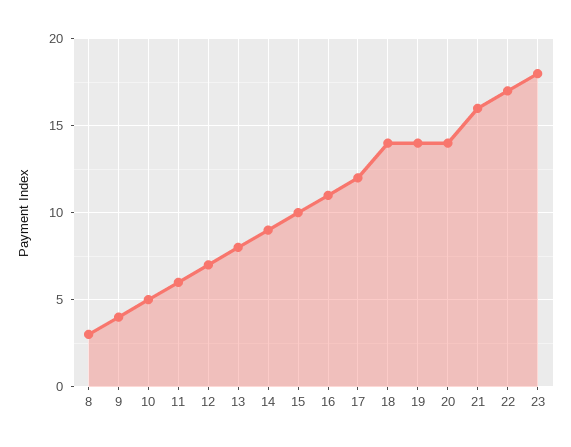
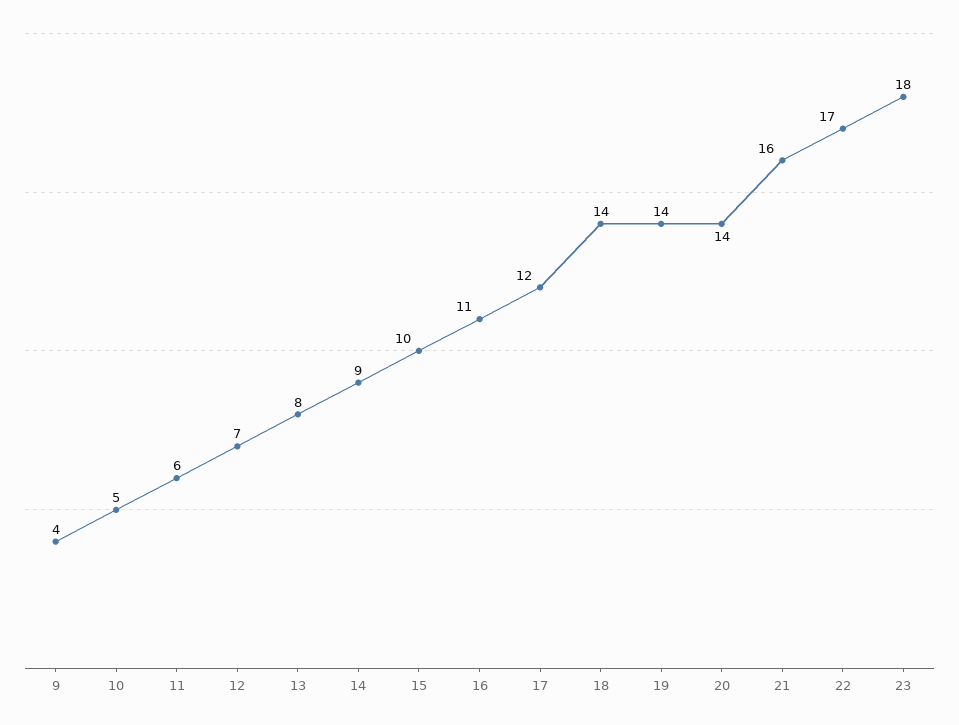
  {
-   "8": 3,
    "9": 4,
    "10": 5,
    "11": 6,
    "12": 7,
    "13": 8,
    "14": 9,
    "15": 10,
    "16": 11,
    "17": 12,
    "18": 14,
    "19": 14,
    "20": 14,
    "21": 16,
    "22": 17,
    "23": 18
  }

